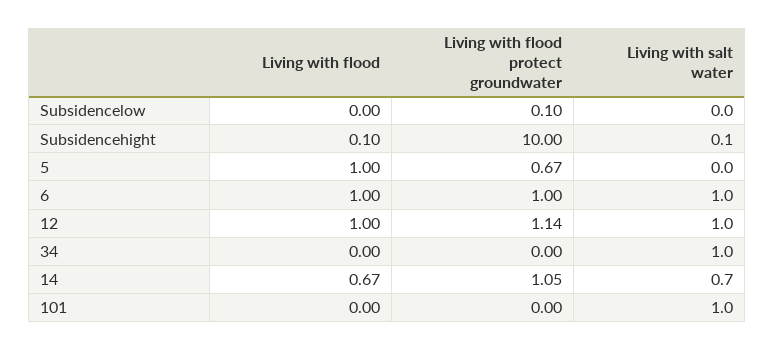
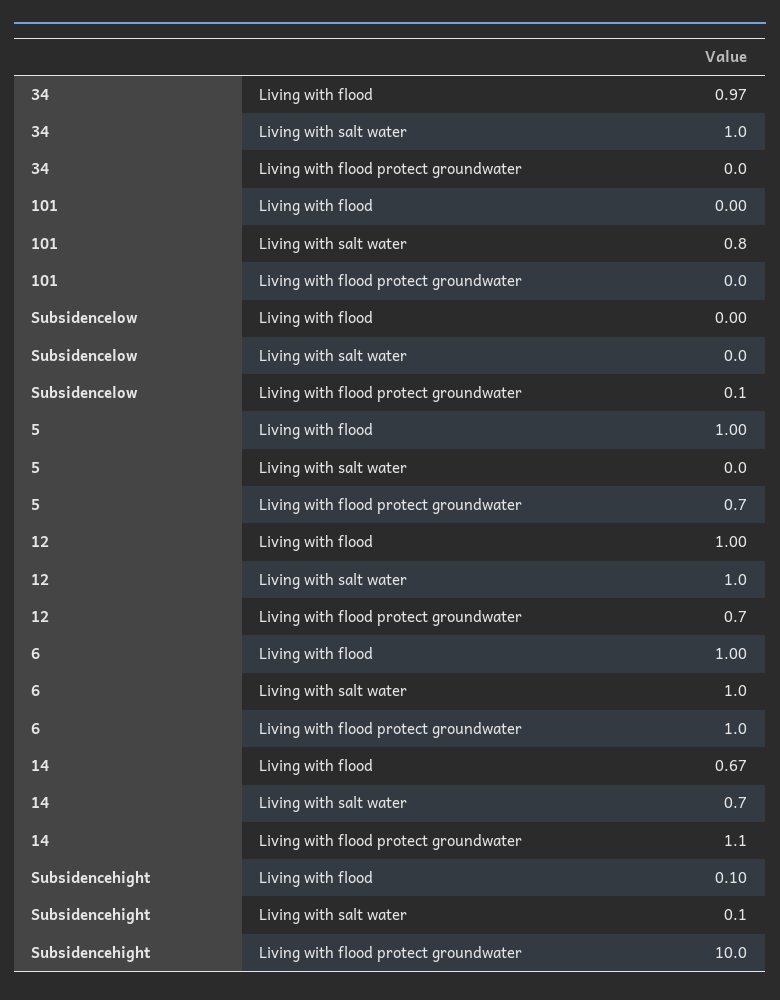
  {
    "Living with flood": {
      "Subsidencelow": 0,
      "Subsidencehight": 0.1,
      "5": 1,
      "6": 1,
      "12": 1,
-     "34": 0,
+     "34": 0.97,
      "14": 0.67,
      "101": 0
    },
    "Living with flood protect groundwater": {
      "Subsidencelow": 0.1,
      "Subsidencehight": 10,
      "5": 0.67,
      "6": 1,
-     "12": 1.14,
+     "12": 0.7,
      "34": 0,
      "14": 1.05,
      "101": 0
    },
    "Living with salt water": {
      "Subsidencelow": 0,
      "Subsidencehight": 0.1,
      "5": 0,
      "6": 1,
      "12": 1,
      "34": 1,
      "14": 0.7,
-     "101": 1
+     "101": 0.8
    }
  }

